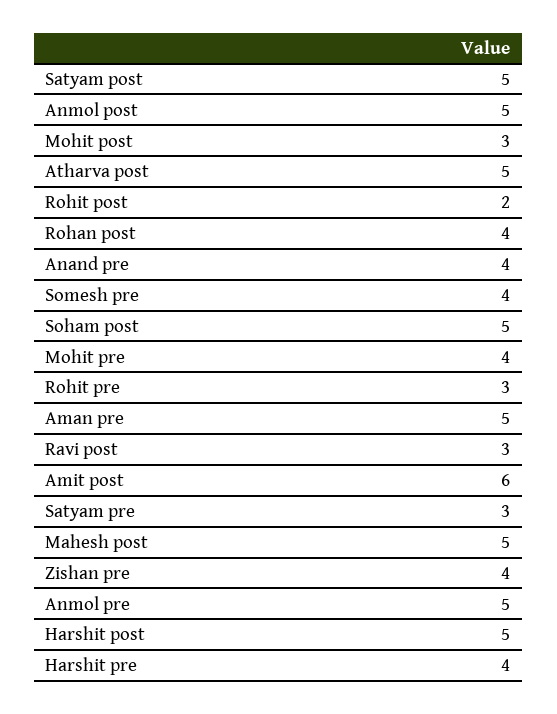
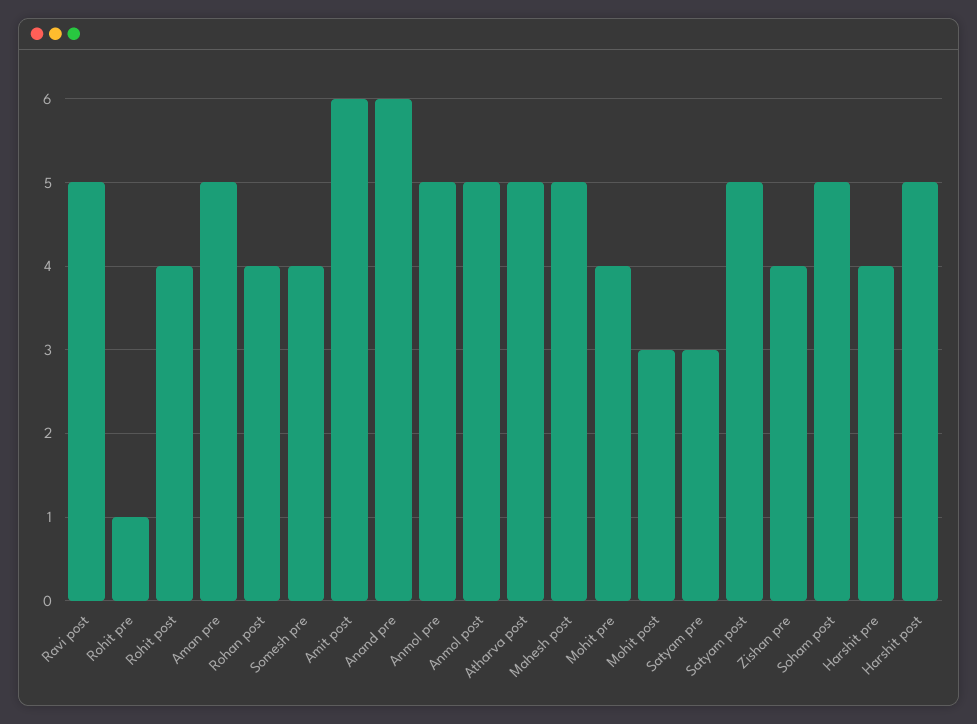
  {
    "Satyam post": 5,
    "Anmol post": 5,
    "Mohit post": 3,
    "Atharva post": 5,
-   "Rohit post": 2,
+   "Rohit post": 4,
    "Rohan post": 4,
-   "Anand pre": 4,
+   "Anand pre": 6,
    "Somesh pre": 4,
    "Soham post": 5,
    "Mohit pre": 4,
-   "Rohit pre": 3,
+   "Rohit pre": 1,
    "Aman pre": 5,
-   "Ravi post": 3,
+   "Ravi post": 5,
    "Amit post": 6,
    "Satyam pre": 3,
    "Mahesh post": 5,
    "Zishan pre": 4,
    "Anmol pre": 5,
    "Harshit post": 5,
    "Harshit pre": 4
  }

